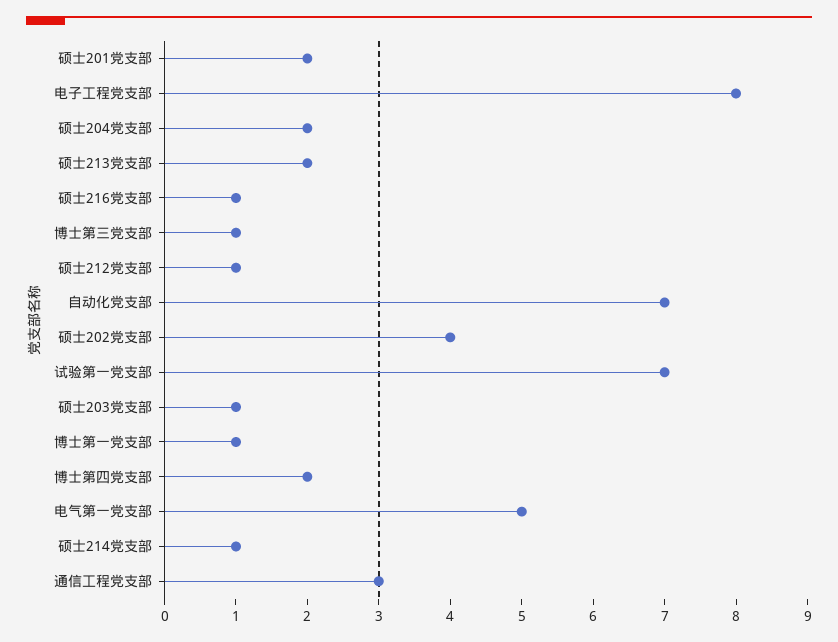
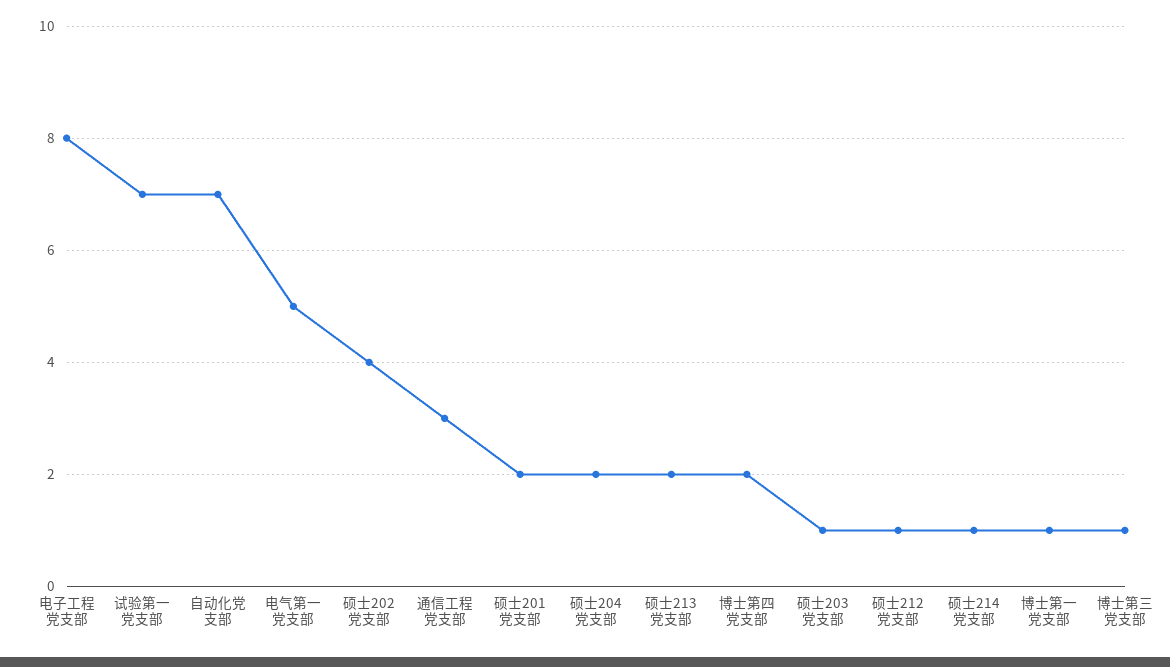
  {
    "硕士201党支部": 2,
    "电子工程党支部": 8,
    "硕士204党支部": 2,
    "硕士213党支部": 2,
-   "硕士216党支部": 1,
    "博士第三党支部": 1,
    "硕士212党支部": 1,
    "自动化党支部": 7,
    "硕士202党支部": 4,
    "试验第一党支部": 7,
    "硕士203党支部": 1,
    "博士第一党支部": 1,
    "博士第四党支部": 2,
    "电气第一党支部": 5,
    "硕士214党支部": 1,
    "通信工程党支部": 3
  }

